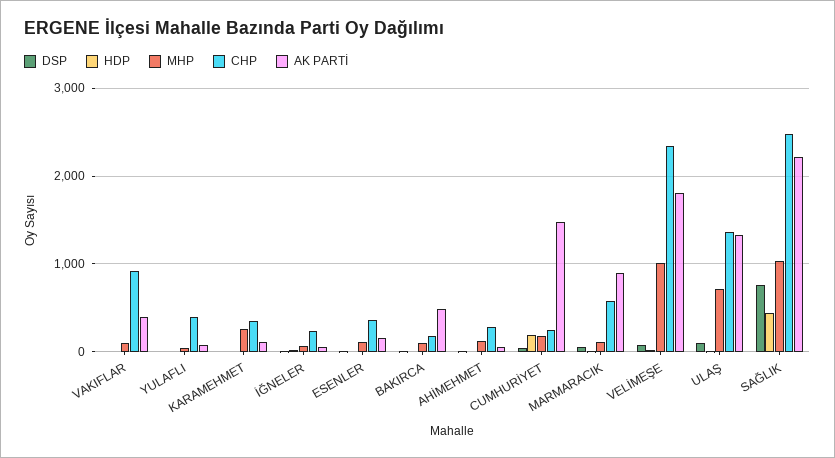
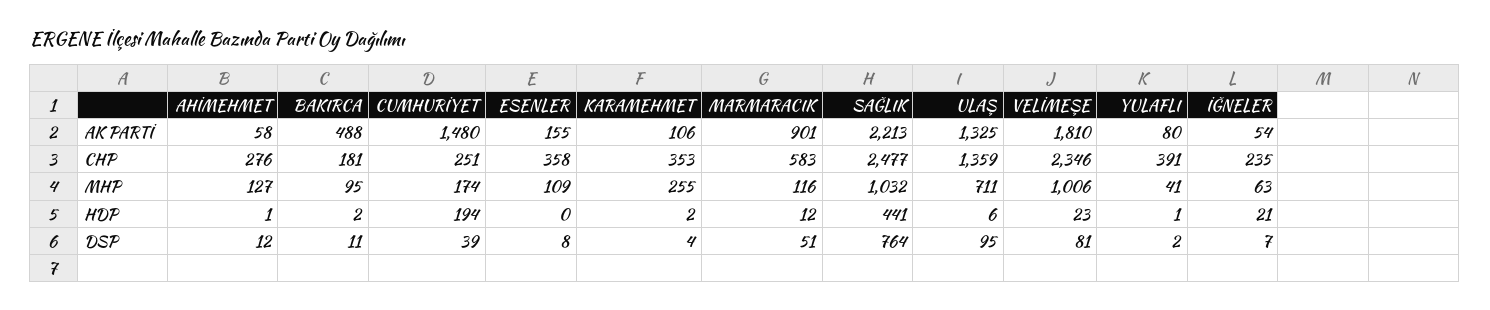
  {
    "DSP": {
-     "VAKIFLAR": 0,
      "YULAFLI": 2,
      "KARAMEHMET": 4,
      "İĞNELER": 7,
      "ESENLER": 8,
      "BAKIRCA": 11,
      "AHİMEHMET": 12,
      "CUMHURİYET": 39,
      "MARMARACIK": 51,
      "VELİMEŞE": 81,
      "ULAŞ": 95,
      "SAĞLIK": 764
    },
    "HDP": {
-     "VAKIFLAR": 0,
      "YULAFLI": 1,
      "KARAMEHMET": 2,
      "İĞNELER": 21,
      "ESENLER": 0,
      "BAKIRCA": 2,
      "AHİMEHMET": 1,
      "CUMHURİYET": 194,
      "MARMARACIK": 12,
      "VELİMEŞE": 23,
      "ULAŞ": 6,
      "SAĞLIK": 441
    },
    "MHP": {
-     "VAKIFLAR": 100,
      "YULAFLI": 41,
      "KARAMEHMET": 255,
      "İĞNELER": 63,
      "ESENLER": 109,
      "BAKIRCA": 95,
      "AHİMEHMET": 127,
      "CUMHURİYET": 174,
      "MARMARACIK": 116,
      "VELİMEŞE": 1006,
      "ULAŞ": 711,
      "SAĞLIK": 1032
    },
    "CHP": {
-     "VAKIFLAR": 900,
      "YULAFLI": 391,
      "KARAMEHMET": 353,
      "İĞNELER": 235,
      "ESENLER": 358,
      "BAKIRCA": 181,
      "AHİMEHMET": 276,
      "CUMHURİYET": 251,
      "MARMARACIK": 583,
      "VELİMEŞE": 2346,
      "ULAŞ": 1359,
      "SAĞLIK": 2477
    },
    "AK PARTİ": {
-     "VAKIFLAR": 400,
      "YULAFLI": 80,
      "KARAMEHMET": 106,
      "İĞNELER": 54,
      "ESENLER": 155,
      "BAKIRCA": 488,
      "AHİMEHMET": 58,
      "CUMHURİYET": 1480,
      "MARMARACIK": 901,
      "VELİMEŞE": 1810,
      "ULAŞ": 1325,
      "SAĞLIK": 2213
    }
  }

